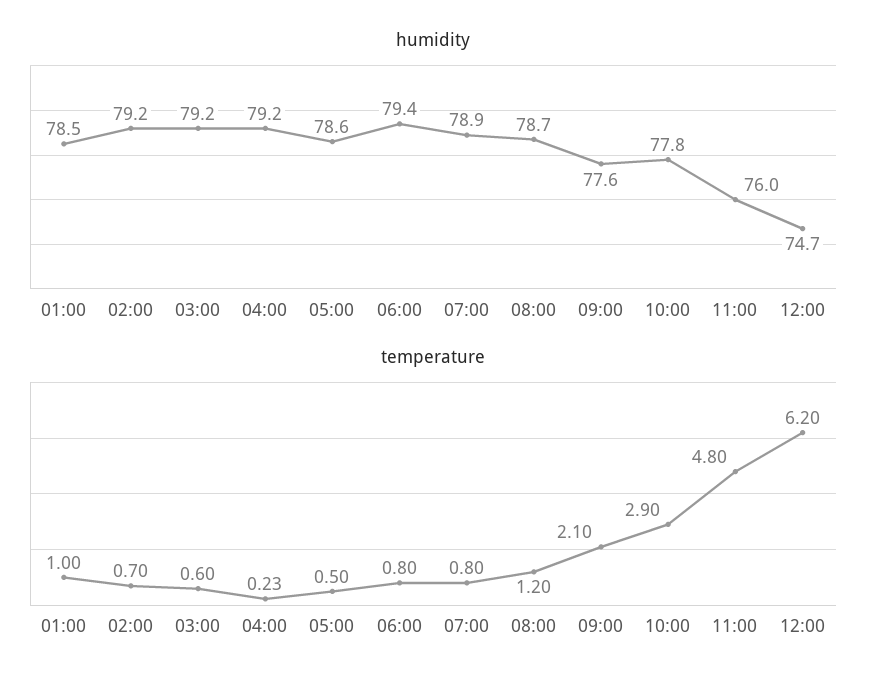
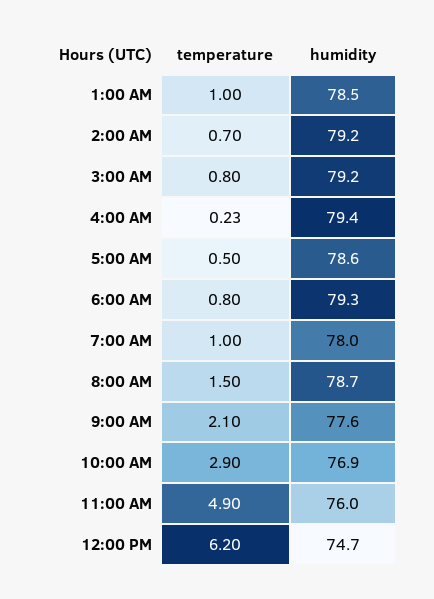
  {
    "humidity": {
      "01:00": 78.5,
      "02:00": 79.2,
      "03:00": 79.2,
-     "04:00": 79.2,
+     "04:00": 79.4,
      "05:00": 78.6,
-     "06:00": 79.4,
+     "06:00": 79.3,
-     "07:00": 78.9,
+     "07:00": 78,
      "08:00": 78.7,
      "09:00": 77.6,
-     "10:00": 77.8,
+     "10:00": 76.9,
      "11:00": 76,
      "12:00": 74.7
    },
    "temperature": {
      "01:00": 1,
      "02:00": 0.7,
-     "03:00": 0.6,
+     "03:00": 0.8,
      "04:00": 0.23,
      "05:00": 0.5,
      "06:00": 0.8,
-     "07:00": 0.8,
+     "07:00": 1,
-     "08:00": 1.2,
+     "08:00": 1.5,
      "09:00": 2.1,
      "10:00": 2.9,
-     "11:00": 4.8,
+     "11:00": 4.9,
      "12:00": 6.2
    }
  }

